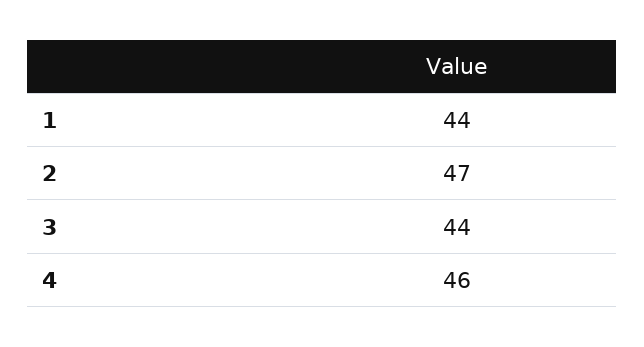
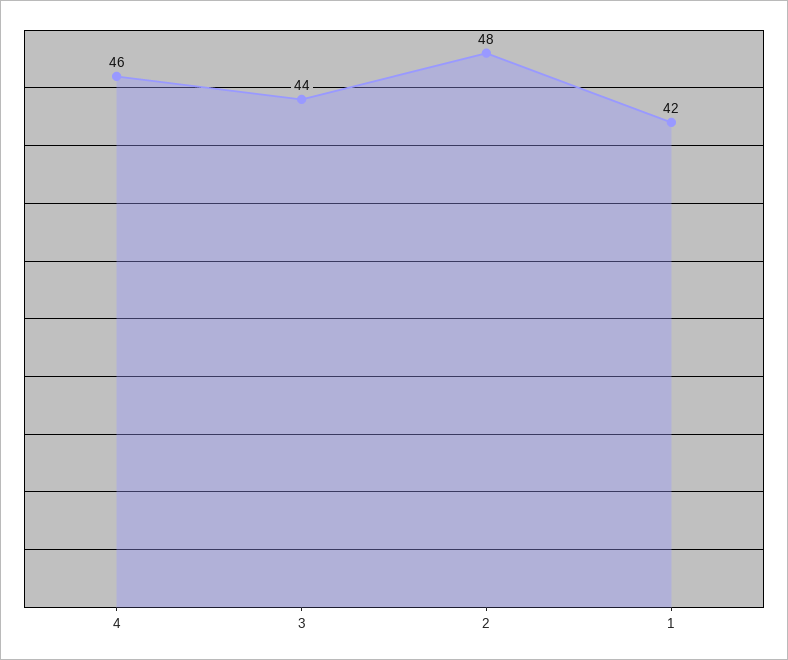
  {
-   "1": 44,
+   "1": 42,
-   "2": 47,
+   "2": 48,
    "3": 44,
    "4": 46
  }

